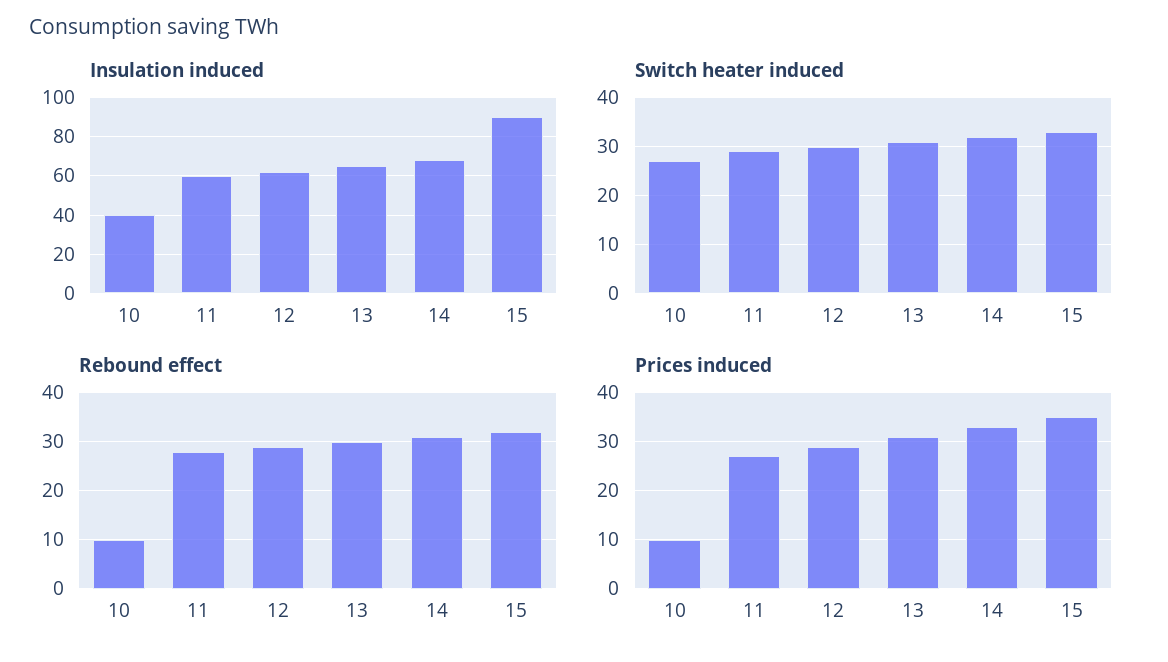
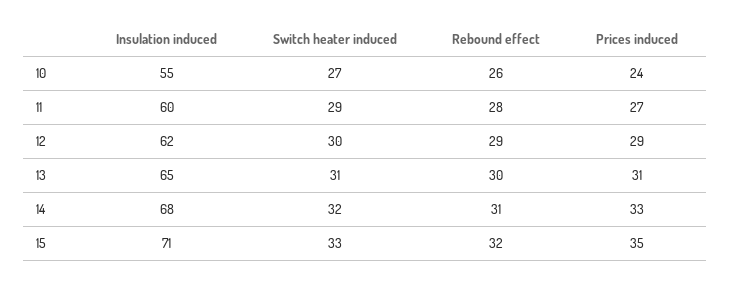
  {
    "Insulation induced": {
-     "10": 40,
+     "10": 55,
      "11": 60,
      "12": 62,
      "13": 65,
      "14": 68,
-     "15": 90
+     "15": 71
    },
    "Switch heater induced": {
      "10": 27,
      "11": 29,
      "12": 30,
      "13": 31,
      "14": 32,
      "15": 33
    },
    "Rebound effect": {
-     "10": 10,
+     "10": 26,
      "11": 28,
      "12": 29,
      "13": 30,
      "14": 31,
      "15": 32
    },
    "Prices induced": {
-     "10": 10,
+     "10": 24,
      "11": 27,
      "12": 29,
      "13": 31,
      "14": 33,
      "15": 35
    }
  }

